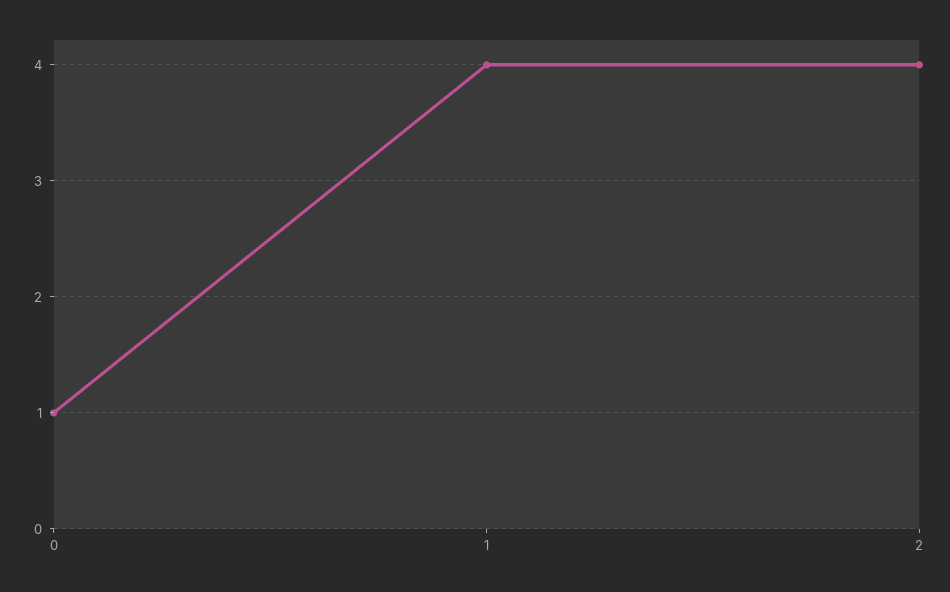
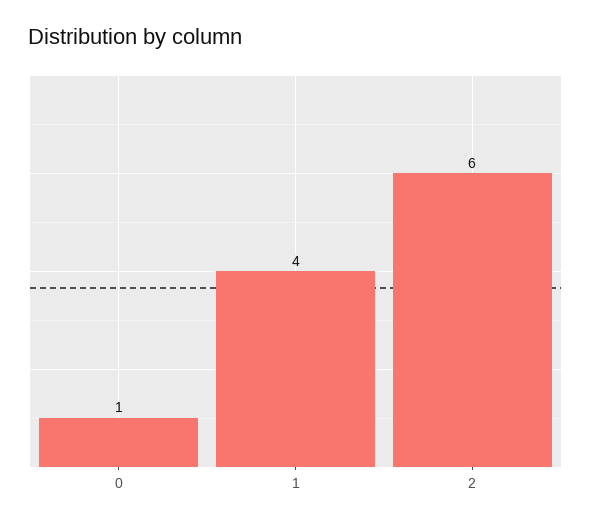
  {
    "0": 1,
    "1": 4,
-   "2": 4
+   "2": 6
  }

